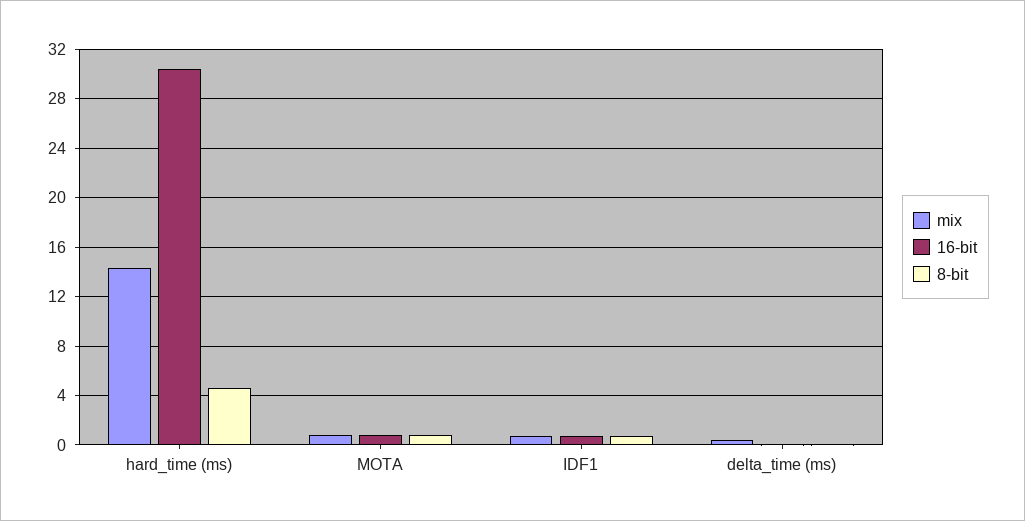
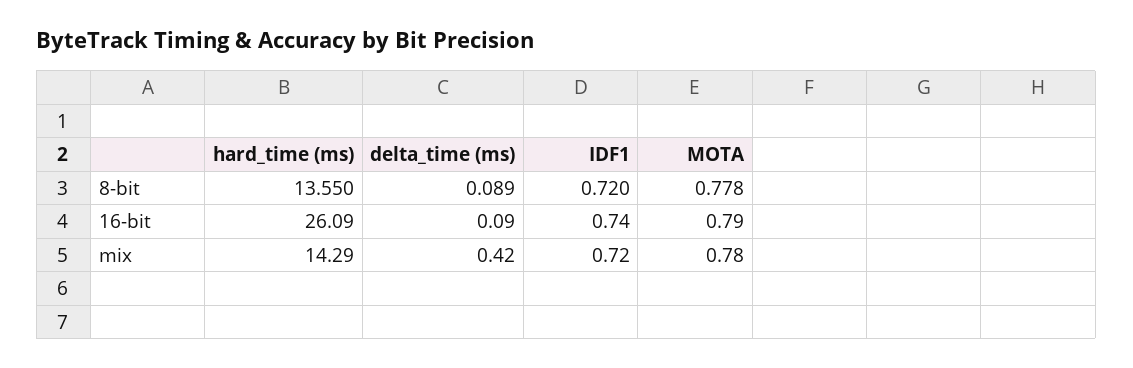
  {
    "mix": {
      "hard_time (ms)": 14.29,
      "MOTA": 0.78,
      "IDF1": 0.72,
      "delta_time (ms)": 0.42
    },
    "16-bit": {
-     "hard_time (ms)": 30.5,
+     "hard_time (ms)": 26.09,
      "MOTA": 0.79,
      "IDF1": 0.74,
      "delta_time (ms)": 0.09
    },
    "8-bit": {
-     "hard_time (ms)": 4.5,
+     "hard_time (ms)": 13.55,
      "MOTA": 0.778,
      "IDF1": 0.72,
      "delta_time (ms)": 0.089
    }
  }

